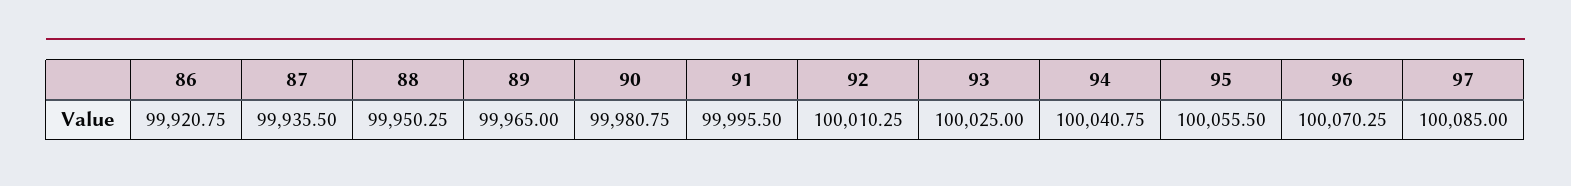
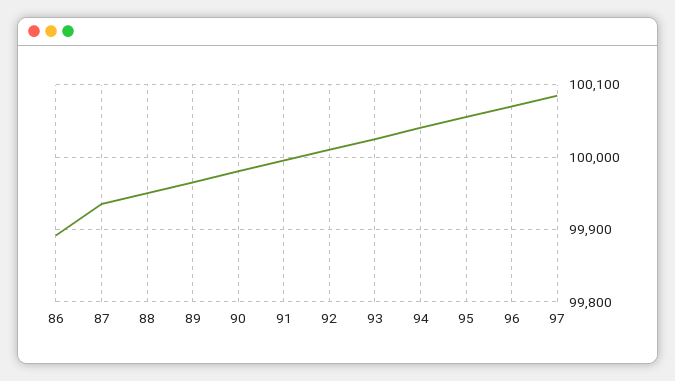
  {
-   "86": 99920.75,
+   "86": 99890,
    "87": 99935.5,
    "88": 99950.25,
    "89": 99965,
    "90": 99980.75,
    "91": 99995.5,
    "92": 100010.25,
    "93": 100025,
    "94": 100040.75,
    "95": 100055.5,
    "96": 100070.25,
    "97": 100085
  }

